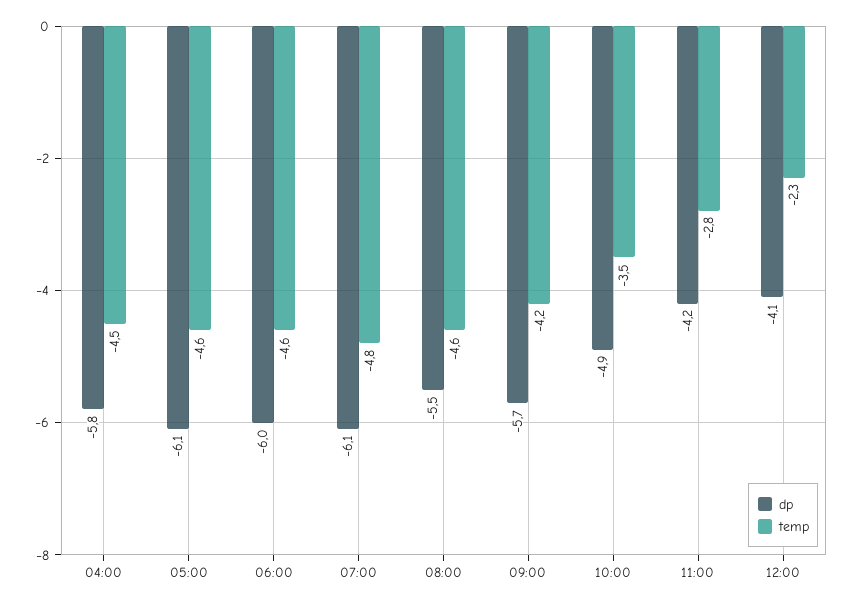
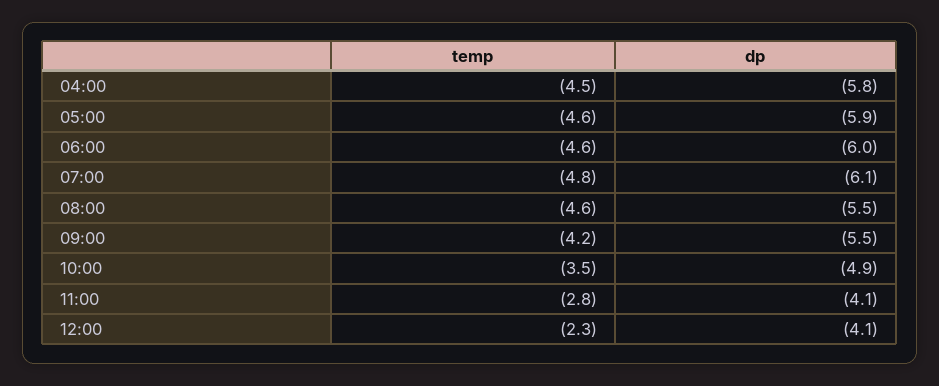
  {
    "dp": {
      "04:00": -5.8,
-     "05:00": -6.1,
+     "05:00": -5.9,
      "06:00": -6,
      "07:00": -6.1,
      "08:00": -5.5,
-     "09:00": -5.7,
+     "09:00": -5.5,
      "10:00": -4.9,
-     "11:00": -4.2,
+     "11:00": -4.1,
      "12:00": -4.1
    },
    "temp": {
      "04:00": -4.5,
      "05:00": -4.6,
      "06:00": -4.6,
      "07:00": -4.8,
      "08:00": -4.6,
      "09:00": -4.2,
      "10:00": -3.5,
      "11:00": -2.8,
      "12:00": -2.3
    }
  }

